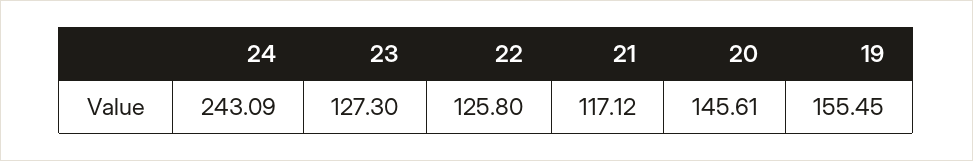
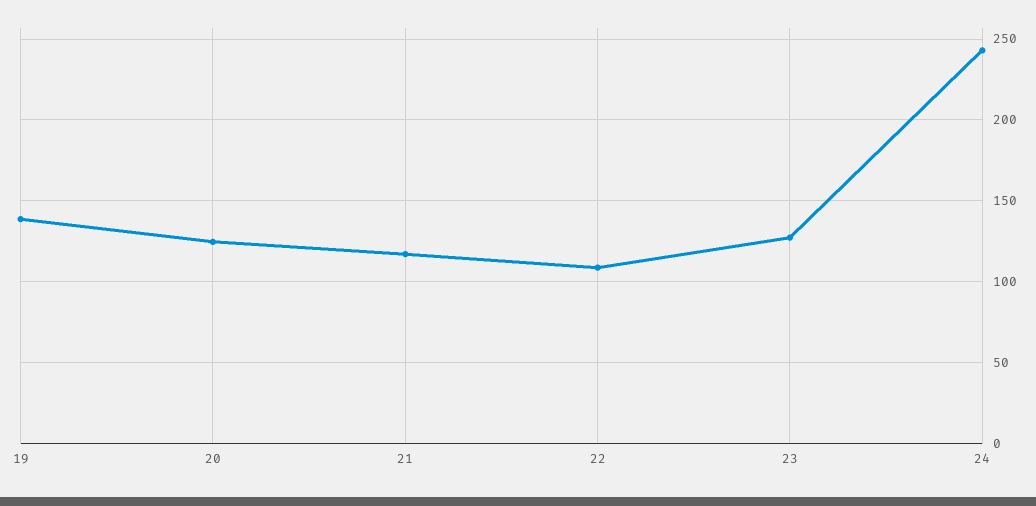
  {
    "24": 243.09,
    "23": 127.3,
-   "22": 125.8,
+   "22": 110,
    "21": 117.12,
-   "20": 145.61,
+   "20": 125,
-   "19": 155.45
+   "19": 140
  }

